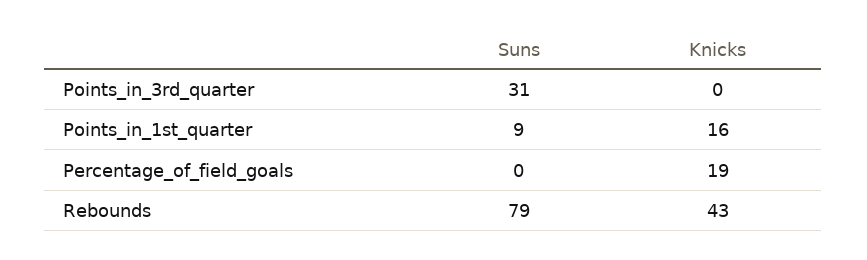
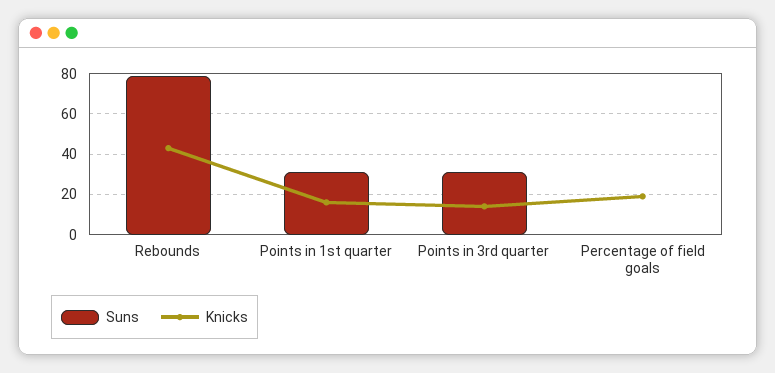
  {
    "Suns": {
      "Points_in_3rd_quarter": 31,
-     "Points_in_1st_quarter": 9,
+     "Points_in_1st_quarter": 30,
      "Percentage_of_field_goals": 0,
      "Rebounds": 79
    },
    "Knicks": {
-     "Points_in_3rd_quarter": 0,
+     "Points_in_3rd_quarter": 15,
      "Points_in_1st_quarter": 16,
      "Percentage_of_field_goals": 19,
      "Rebounds": 43
    }
  }

